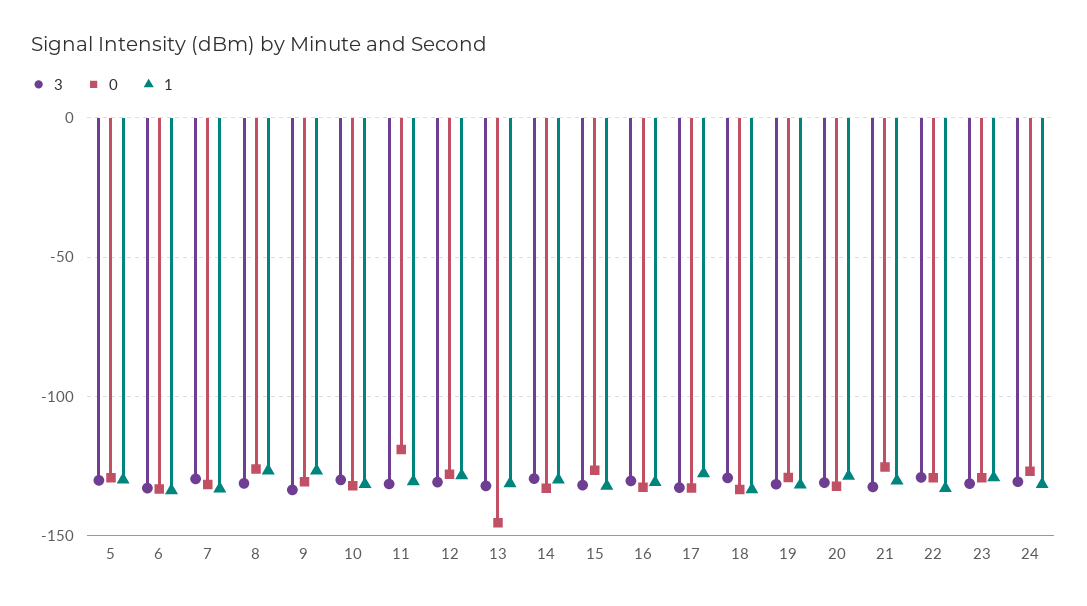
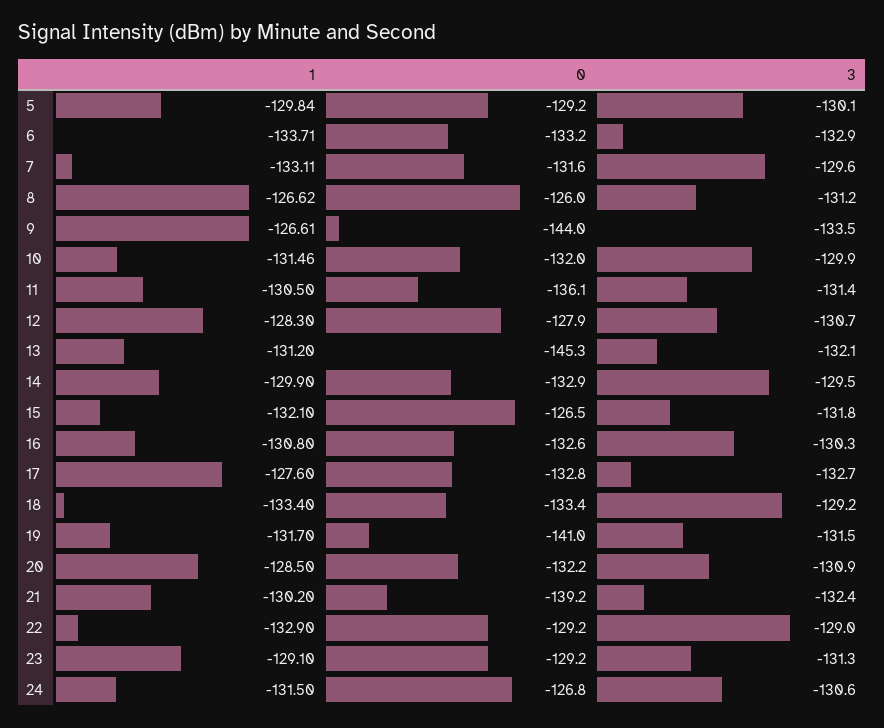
  {
    "3": {
      "5": -130.1,
      "6": -132.9,
      "7": -129.6,
      "8": -131.2,
      "9": -133.5,
      "10": -129.9,
      "11": -131.4,
      "12": -130.7,
      "13": -132.1,
      "14": -129.5,
      "15": -131.8,
      "16": -130.3,
      "17": -132.7,
      "18": -129.2,
      "19": -131.5,
      "20": -130.9,
      "21": -132.4,
      "22": -129,
      "23": -131.3,
      "24": -130.6
    },
    "0": {
      "5": -129.2,
      "6": -133.2,
      "7": -131.6,
      "8": -126,
-     "9": -130,
+     "9": -144,
      "10": -132,
-     "11": -120,
+     "11": -136.1,
      "12": -127.9,
      "13": -145.3,
      "14": -132.9,
      "15": -126.5,
      "16": -132.6,
      "17": -132.8,
      "18": -133.4,
-     "19": -130,
+     "19": -141,
      "20": -132.2,
-     "21": -125,
+     "21": -139.2,
      "22": -129.2,
      "23": -129.2,
      "24": -126.8
    },
    "1": {
      "5": -129.84,
      "6": -133.71,
      "7": -133.11,
      "8": -126.62,
      "9": -126.61,
      "10": -131.46,
      "11": -130.5,
      "12": -128.3,
      "13": -131.2,
      "14": -129.9,
      "15": -132.1,
      "16": -130.8,
      "17": -127.6,
      "18": -133.4,
      "19": -131.7,
      "20": -128.5,
      "21": -130.2,
      "22": -132.9,
      "23": -129.1,
      "24": -131.5
    }
  }

